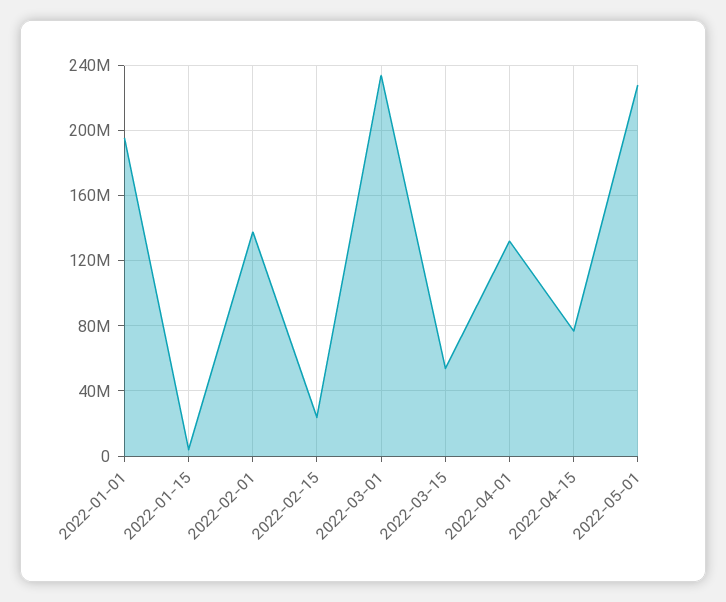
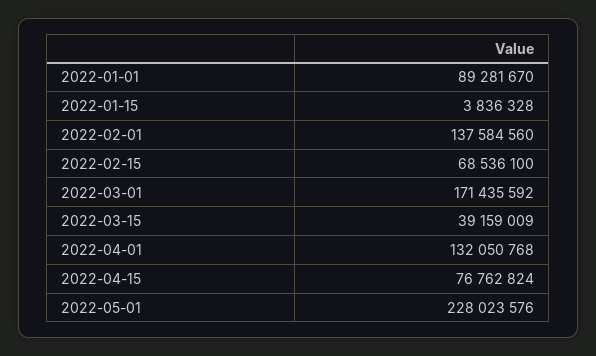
  {
-   "2022-01-01": 195000000,
+   "2022-01-01": 89281670,
    "2022-01-15": 3836328,
    "2022-02-01": 137584560,
-   "2022-02-15": 25000000,
+   "2022-02-15": 68536100,
-   "2022-03-01": 235000000,
+   "2022-03-01": 171435592,
-   "2022-03-15": 55000000,
+   "2022-03-15": 39159009,
    "2022-04-01": 132050768,
    "2022-04-15": 76762824,
    "2022-05-01": 228023576
  }

